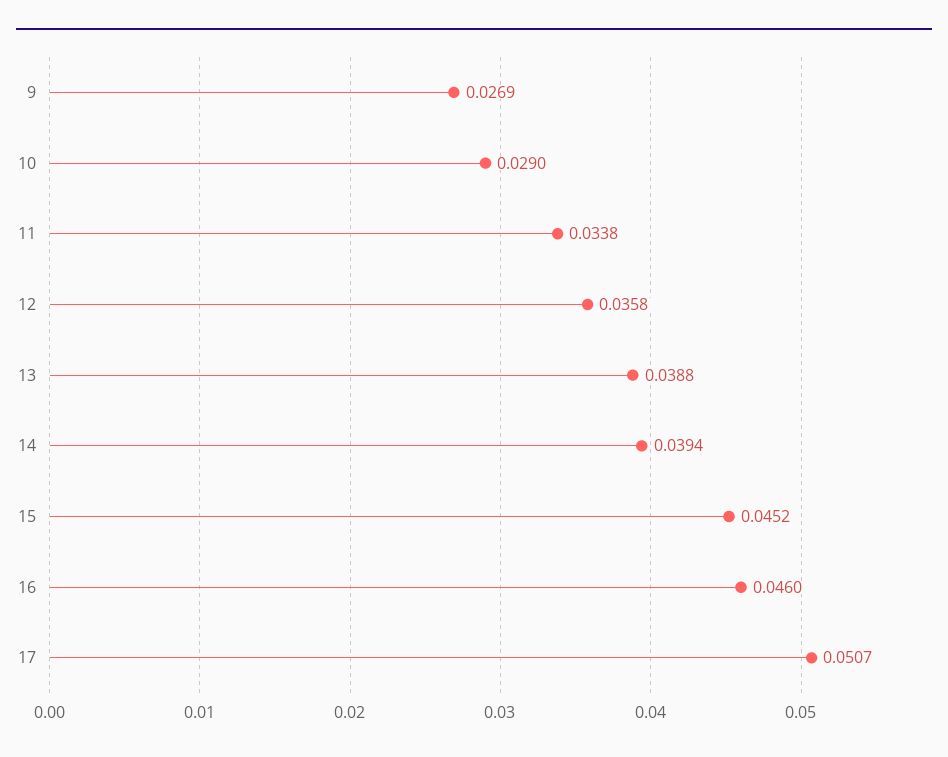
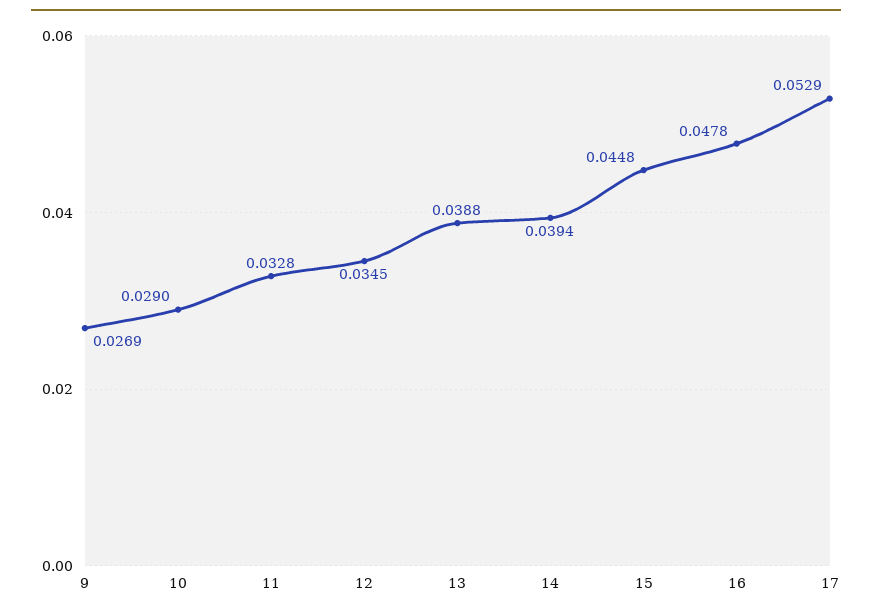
  {
    "9": 0.0269,
    "10": 0.029,
-   "11": 0.0338,
+   "11": 0.0328,
-   "12": 0.0358,
+   "12": 0.0345,
    "13": 0.0388,
    "14": 0.0394,
-   "15": 0.0452,
+   "15": 0.0448,
-   "16": 0.046,
+   "16": 0.0478,
-   "17": 0.0507
+   "17": 0.0529
  }

